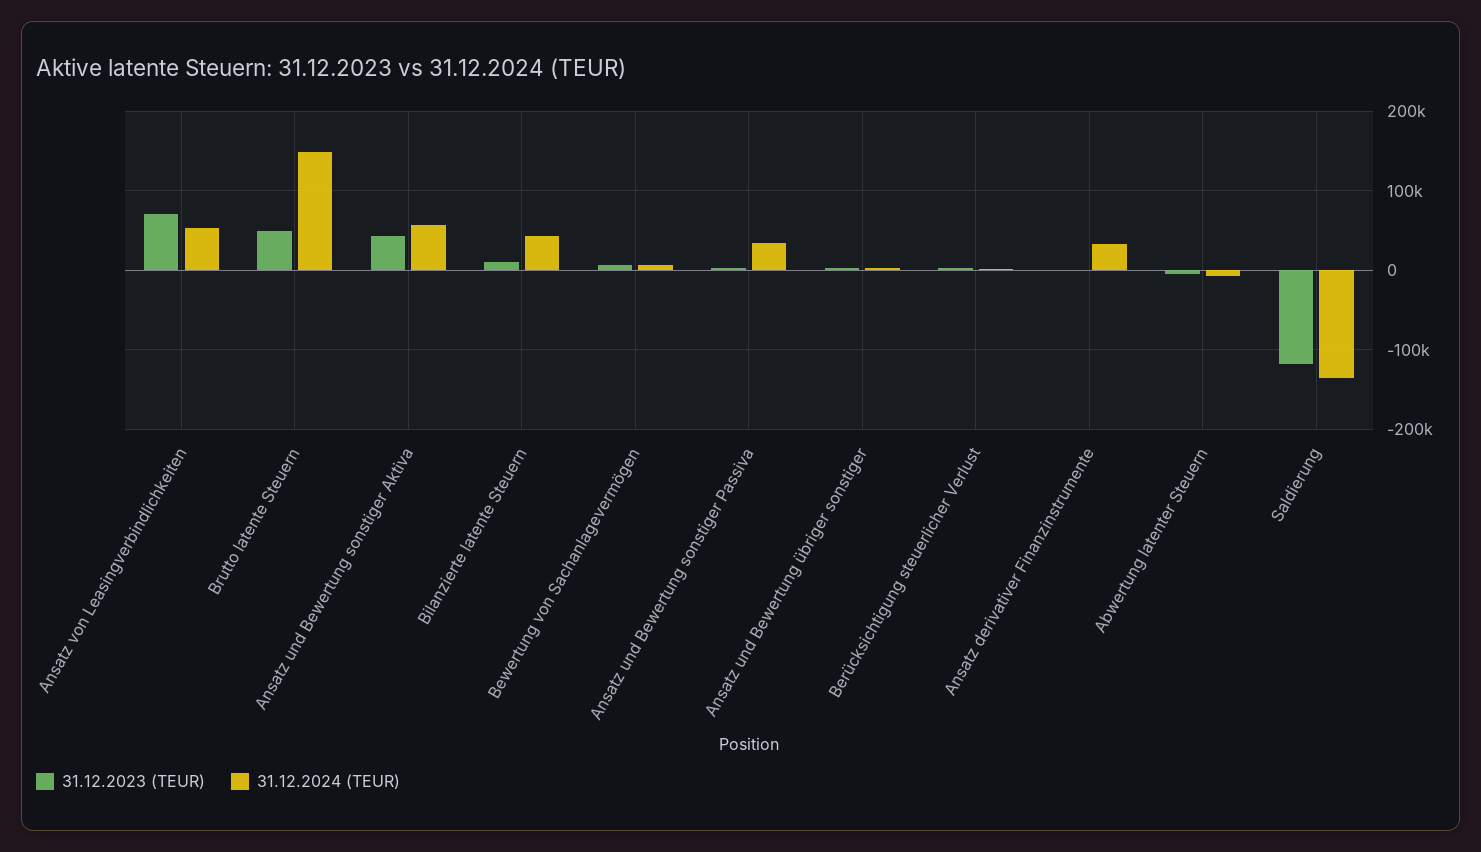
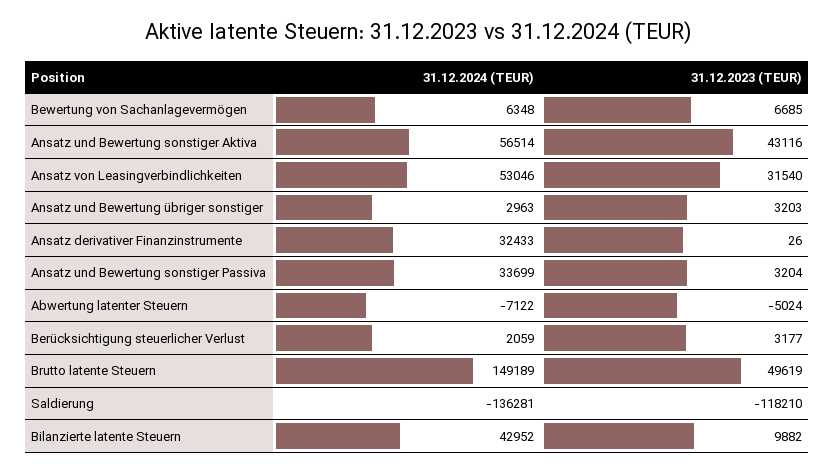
  {
    "31.12.2023 (TEUR)": {
-     "Ansatz von Leasingverbindlichkeiten": 70000,
+     "Ansatz von Leasingverbindlichkeiten": 31540,
      "Brutto latente Steuern": 49619,
      "Ansatz und Bewertung sonstiger Aktiva": 43116,
      "Bilanzierte latente Steuern": 9882,
      "Bewertung von Sachanlagevermögen": 6685,
      "Ansatz und Bewertung sonstiger Passiva": 3204,
      "Ansatz und Bewertung übriger sonstiger": 3203,
      "Berücksichtigung steuerlicher Verlust": 3177,
      "Ansatz derivativer Finanzinstrumente": 26,
      "Abwertung latenter Steuern": -5024,
      "Saldierung": -118210
    },
    "31.12.2024 (TEUR)": {
      "Ansatz von Leasingverbindlichkeiten": 53046,
      "Brutto latente Steuern": 149189,
      "Ansatz und Bewertung sonstiger Aktiva": 56514,
      "Bilanzierte latente Steuern": 42952,
      "Bewertung von Sachanlagevermögen": 6348,
      "Ansatz und Bewertung sonstiger Passiva": 33699,
      "Ansatz und Bewertung übriger sonstiger": 2963,
      "Berücksichtigung steuerlicher Verlust": 2059,
      "Ansatz derivativer Finanzinstrumente": 32433,
      "Abwertung latenter Steuern": -7122,
      "Saldierung": -136281
    }
  }

